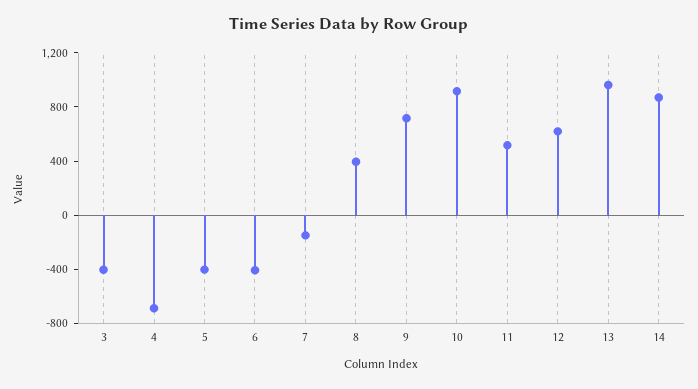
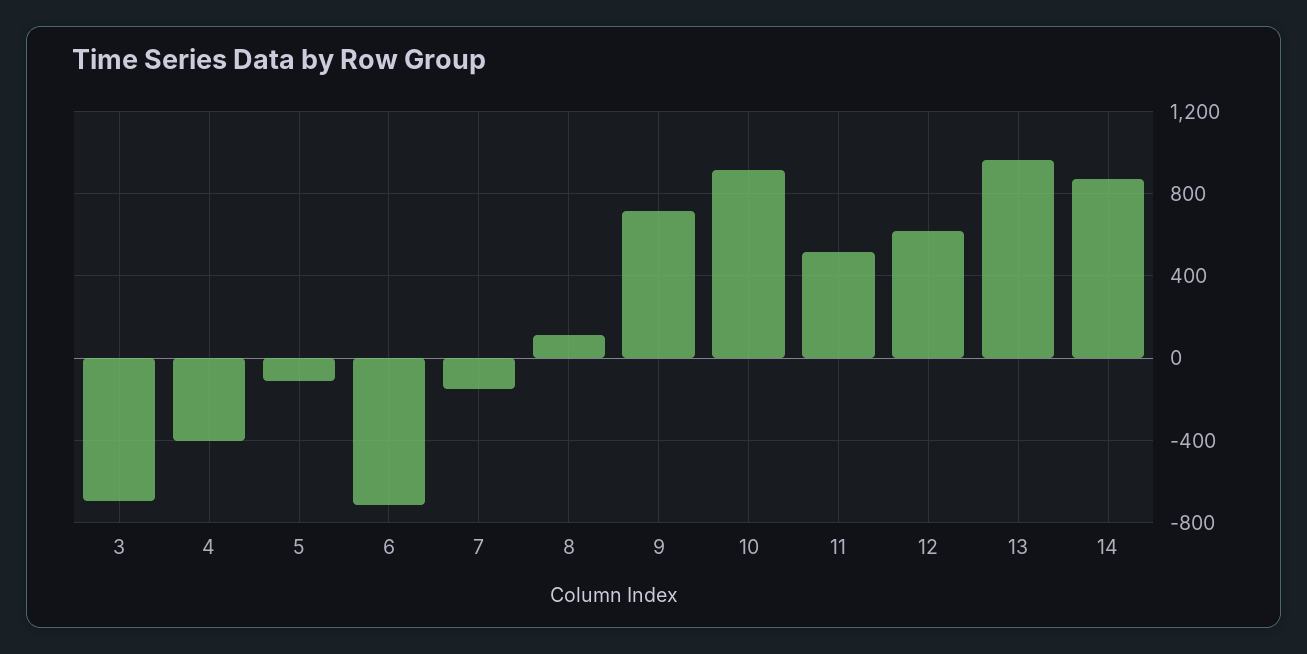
  {
-   "3": -400,
+   "3": -700,
-   "4": -700,
+   "4": -400,
-   "5": -400,
+   "5": -100,
-   "6": -400,
+   "6": -700,
    "7": -150,
-   "8": 400,
+   "8": 100,
    "9": 700,
    "10": 900,
    "11": 500,
    "12": 600,
    "13": 950,
    "14": 850
  }

